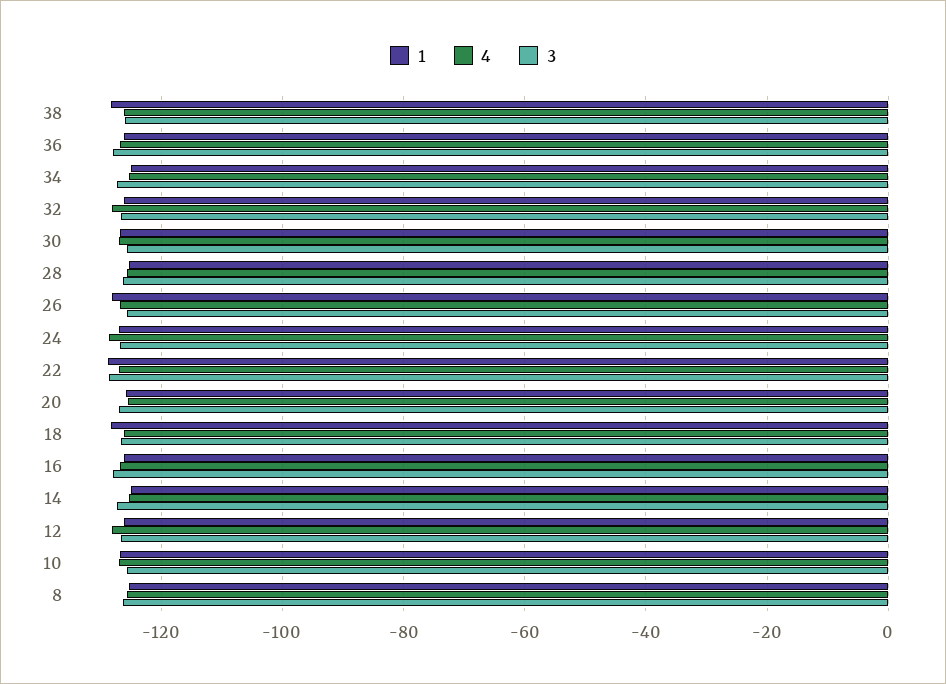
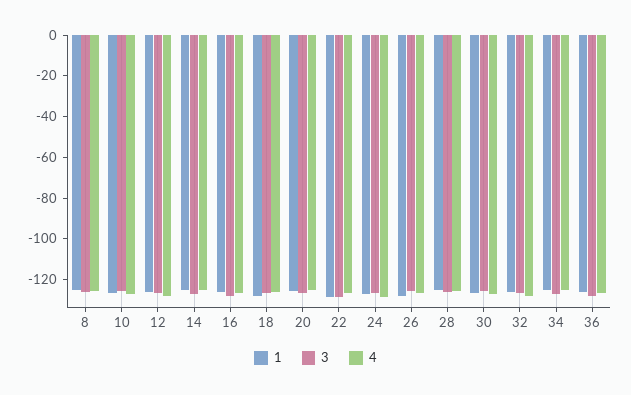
  {
    "1": {
-     "38": -128,
      "36": -126,
      "34": -126,
      "32": -126,
      "30": -126,
      "28": -126,
      "26": -128,
      "24": -126,
      "22": -128,
      "20": -126,
      "18": -128,
      "16": -126,
      "14": -126,
      "12": -126,
      "10": -126,
      "8": -126
    },
    "4": {
-     "38": -126,
      "36": -126,
      "34": -126,
      "32": -128,
      "30": -126,
      "28": -126,
      "26": -126,
      "24": -128,
      "22": -126,
      "20": -126,
      "18": -126,
      "16": -126,
      "14": -126,
      "12": -128,
      "10": -126,
      "8": -126
    },
    "3": {
-     "38": -126,
      "36": -128,
      "34": -128,
      "32": -126,
      "30": -126,
      "28": -126,
      "26": -126,
      "24": -126,
      "22": -128,
      "20": -126,
      "18": -126,
      "16": -128,
      "14": -128,
      "12": -126,
      "10": -126,
      "8": -126
    }
  }

